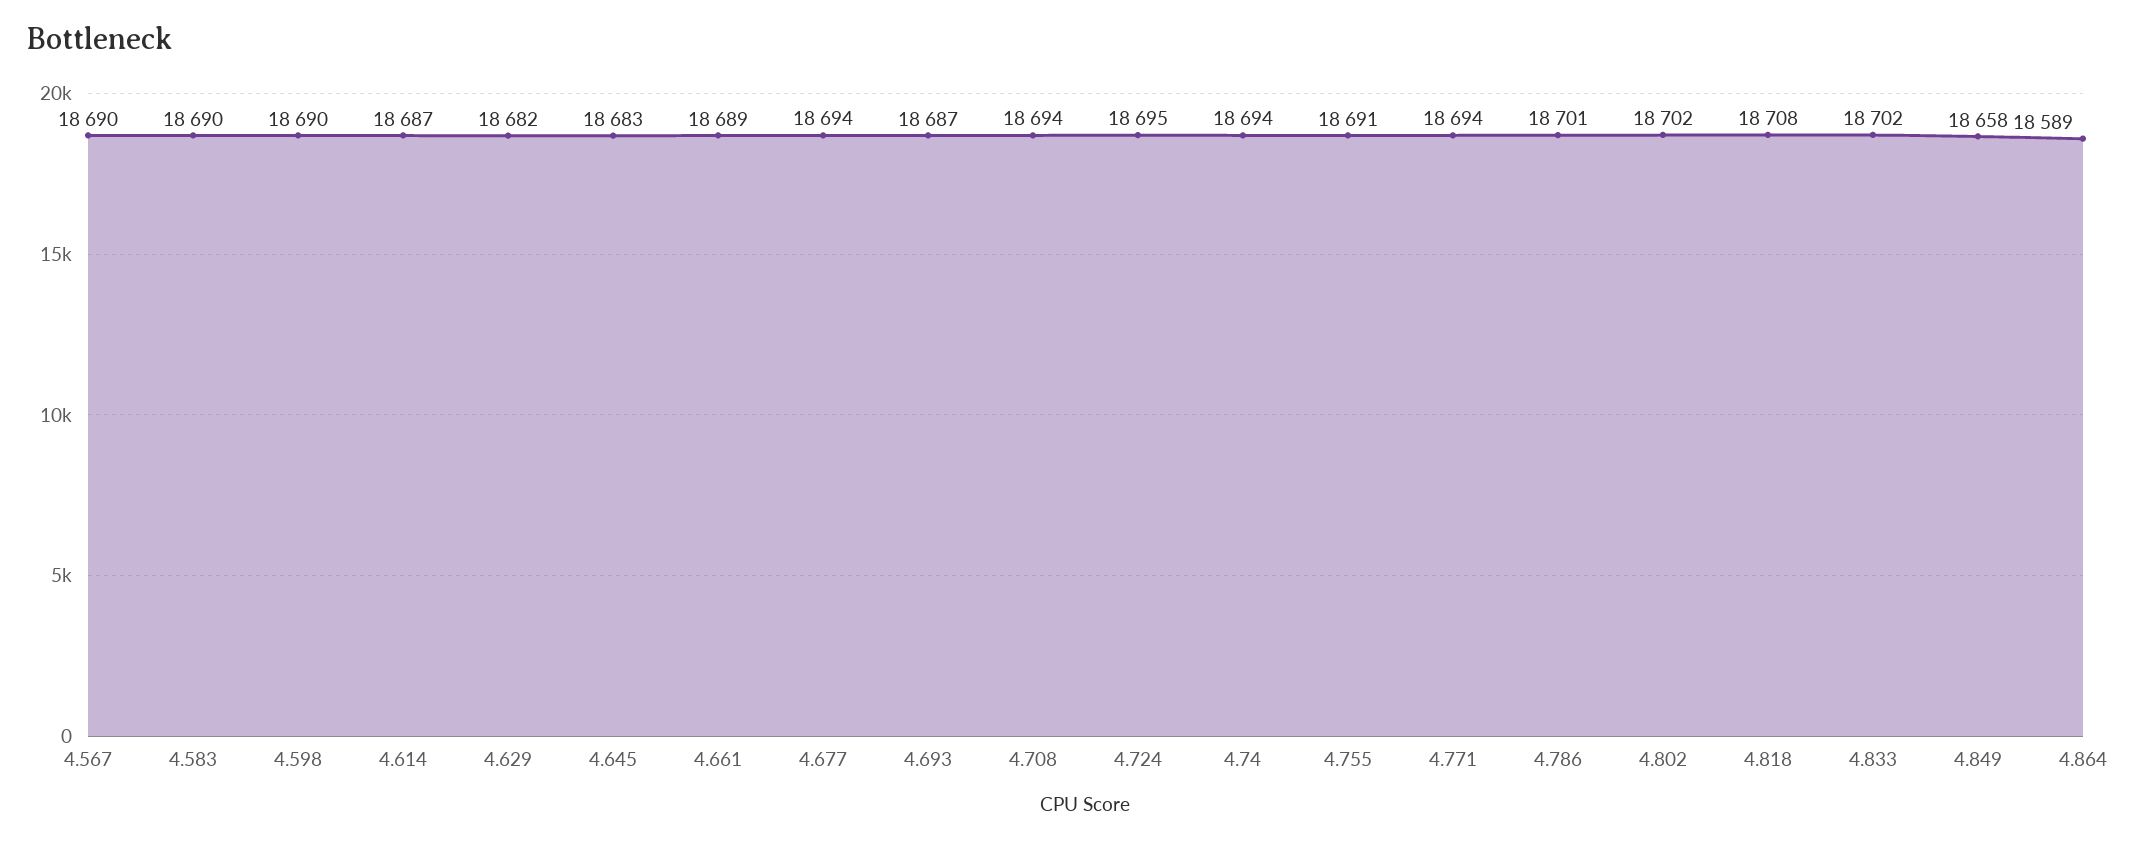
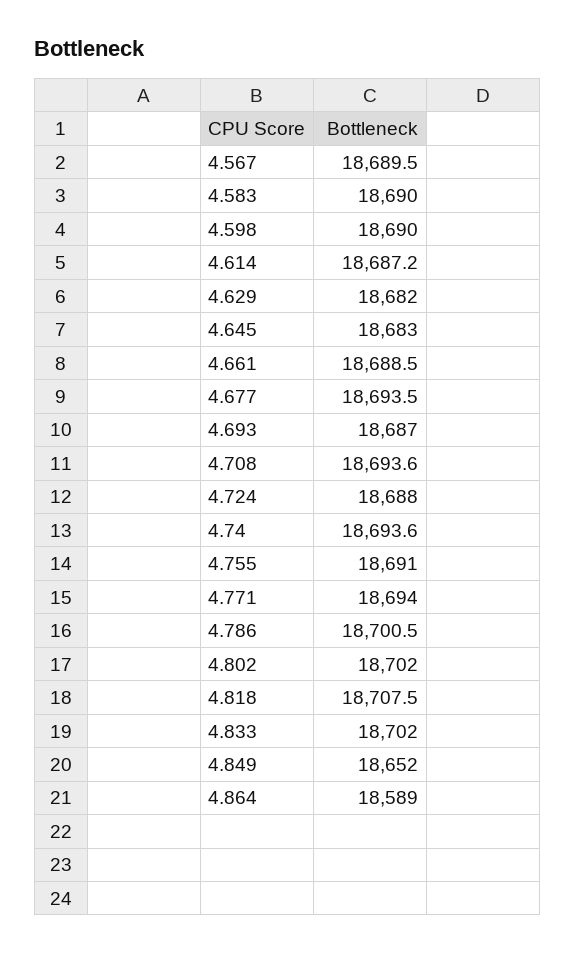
  {
    "4.567": 18689.5,
    "4.583": 18690,
    "4.598": 18690,
    "4.614": 18687.2,
    "4.629": 18682,
    "4.645": 18683,
    "4.661": 18688.5,
    "4.677": 18693.5,
    "4.693": 18687,
    "4.708": 18693.6,
-   "4.724": 18695,
+   "4.724": 18688,
    "4.74": 18693.6,
    "4.755": 18691,
    "4.771": 18694,
    "4.786": 18700.5,
    "4.802": 18702,
    "4.818": 18707.5,
    "4.833": 18702,
-   "4.849": 18658,
+   "4.849": 18652,
    "4.864": 18589
  }

